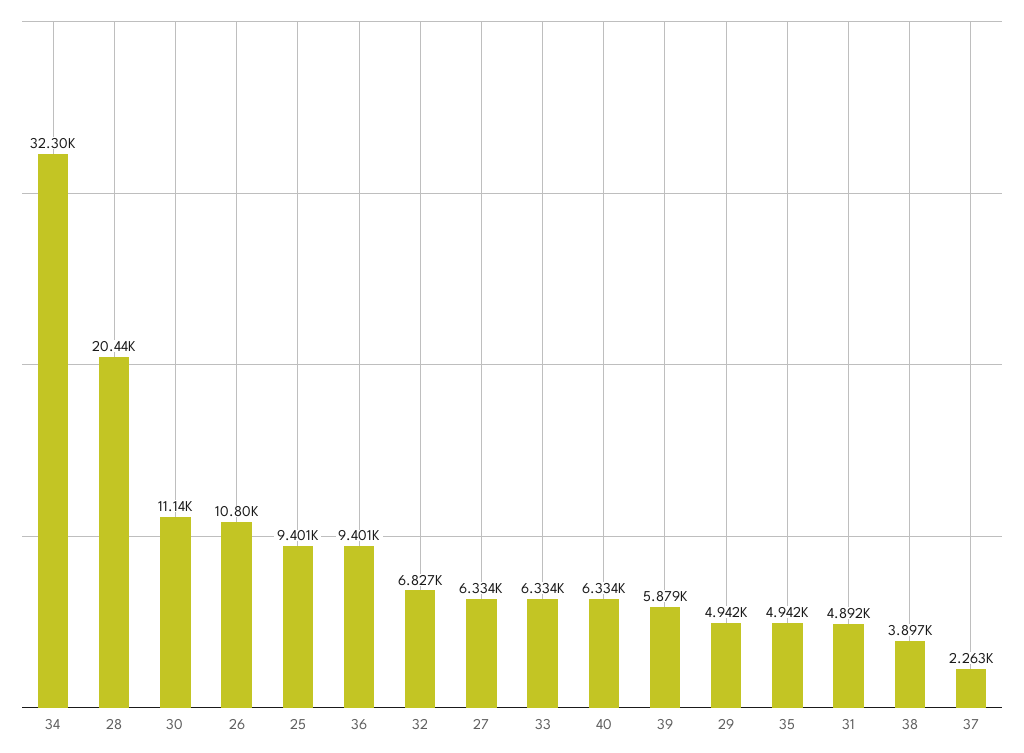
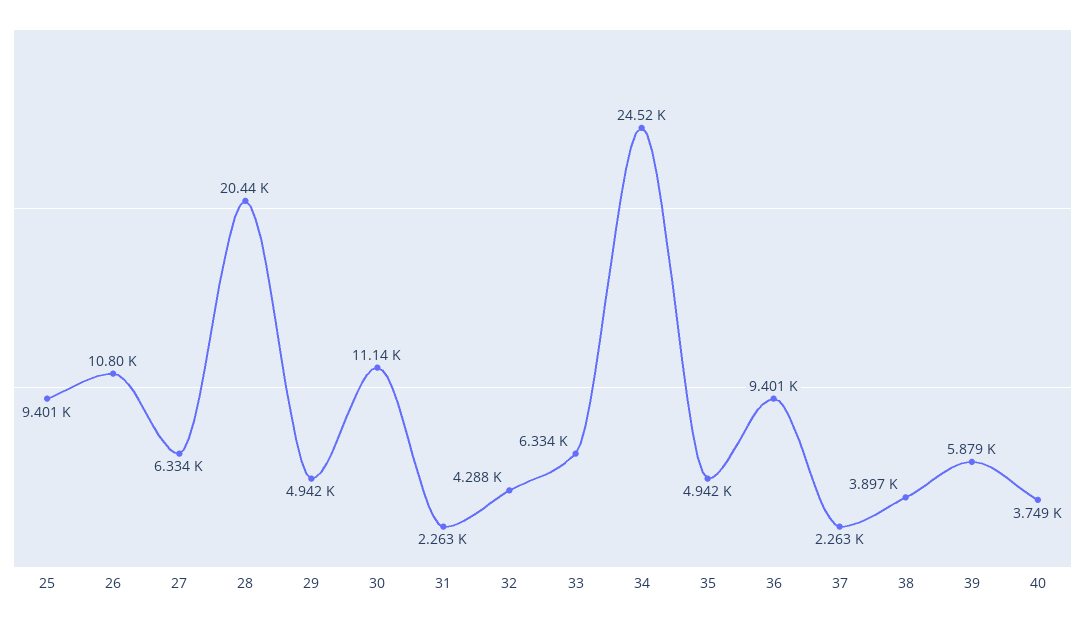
  {
-   "34": 32300,
+   "34": 24520,
    "28": 20440,
    "30": 11140,
    "26": 10800,
    "25": 9401,
    "36": 9401,
-   "32": 6827,
+   "32": 4288,
    "27": 6334,
    "33": 6334,
-   "40": 6334,
+   "40": 3749,
    "39": 5879,
    "29": 4942,
    "35": 4942,
-   "31": 4892,
+   "31": 2263,
    "38": 3897,
    "37": 2263
  }

